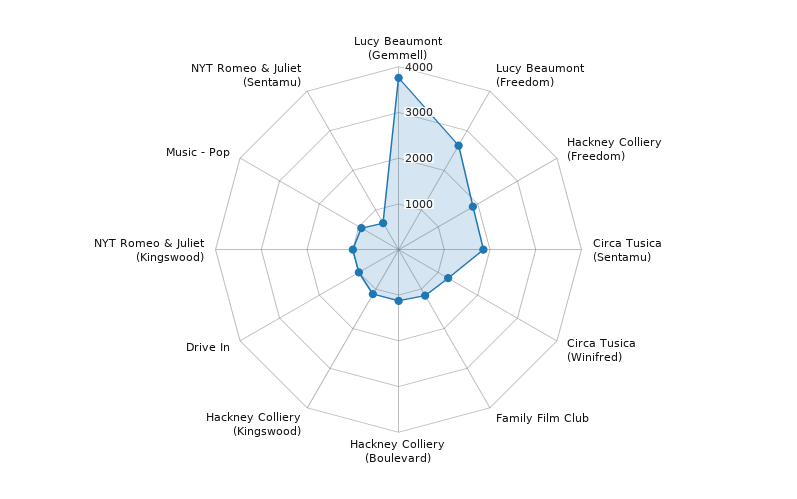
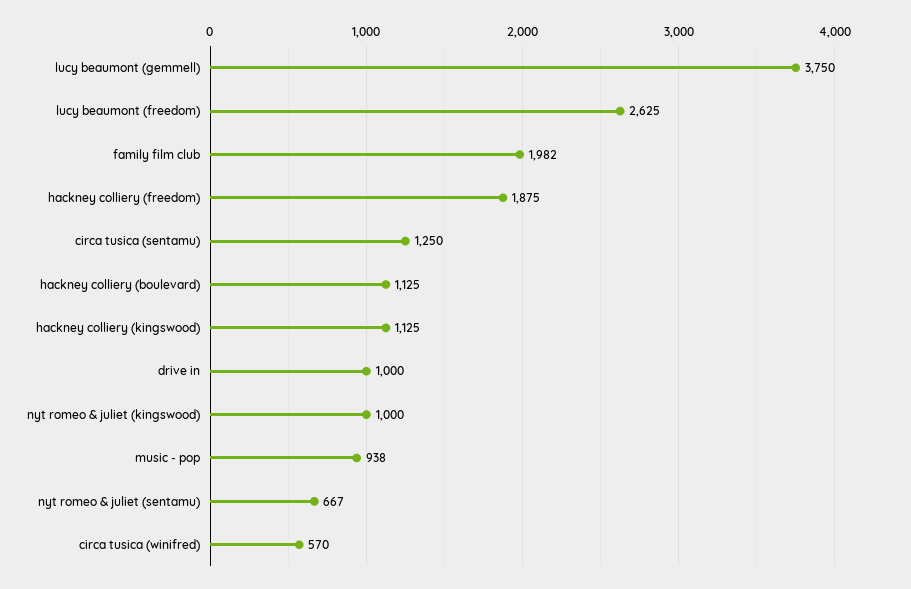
  {
    "Lucy Beaumont (Gemmell)": 3750,
    "Lucy Beaumont (Freedom)": 2625,
    "Hackney Colliery (Freedom)": 1875,
-   "Circa Tusica (Sentamu)": 1800,
+   "Circa Tusica (Sentamu)": 1250,
-   "Circa Tusica (Winifred)": 1200,
+   "Circa Tusica (Winifred)": 570,
-   "Family Film Club": 1200,
+   "Family Film Club": 1982,
    "Hackney Colliery (Boulevard)": 1125,
    "Hackney Colliery (Kingswood)": 1125,
    "Drive In": 1000,
    "NYT Romeo & Juliet (Kingswood)": 1000,
    "Music - Pop": 938,
    "NYT Romeo & Juliet (Sentamu)": 667
  }

